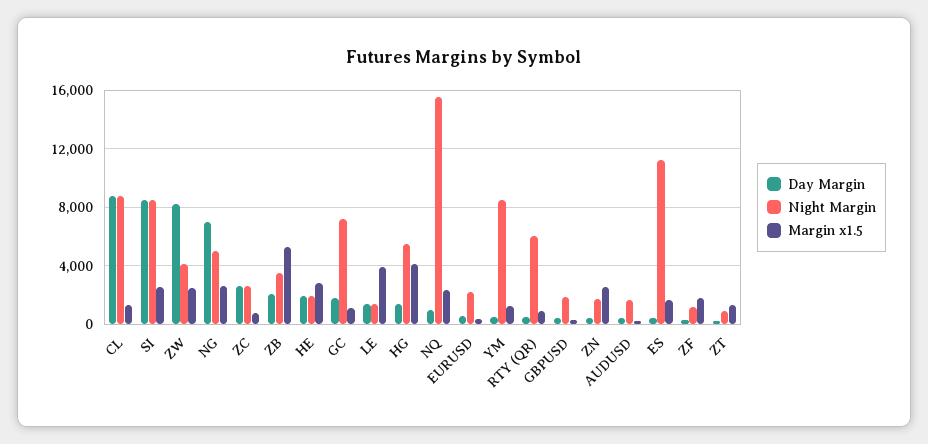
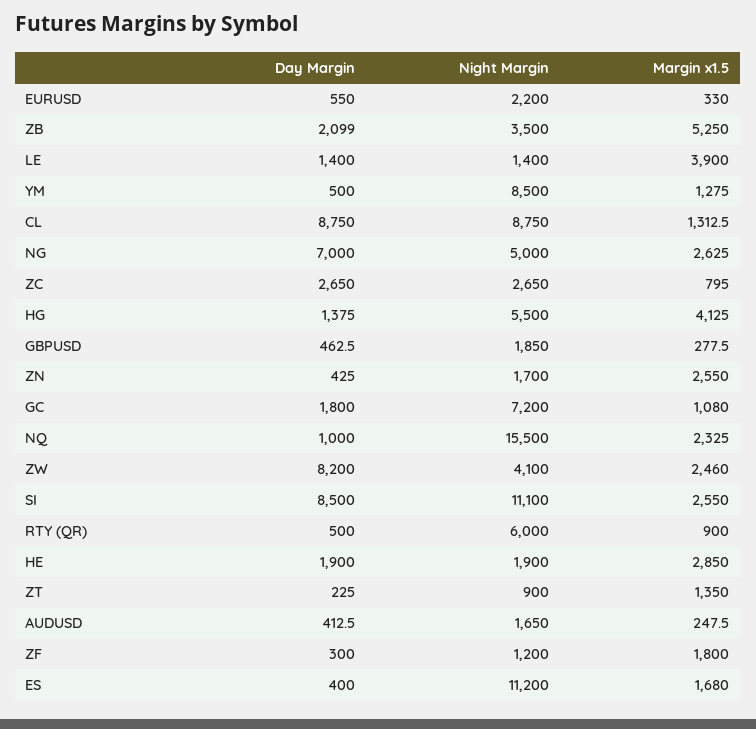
  {
    "Day Margin": {
      "CL": 8750,
      "SI": 8500,
      "ZW": 8200,
      "NG": 7000,
      "ZC": 2650,
      "ZB": 2099,
      "HE": 1900,
      "GC": 1800,
      "LE": 1400,
      "HG": 1375,
      "NQ": 1000,
      "EURUSD": 550,
      "YM": 500,
      "RTY (QR)": 500,
      "GBPUSD": 462.5,
      "ZN": 425,
      "AUDUSD": 412.5,
      "ES": 400,
      "ZF": 300,
      "ZT": 225
    },
    "Night Margin": {
      "CL": 8750,
-     "SI": 8500,
+     "SI": 11100,
      "ZW": 4100,
      "NG": 5000,
      "ZC": 2650,
      "ZB": 3500,
      "HE": 1900,
      "GC": 7200,
      "LE": 1400,
      "HG": 5500,
      "NQ": 15500,
      "EURUSD": 2200,
      "YM": 8500,
      "RTY (QR)": 6000,
      "GBPUSD": 1850,
      "ZN": 1700,
      "AUDUSD": 1650,
      "ES": 11200,
      "ZF": 1200,
      "ZT": 900
    },
    "Margin x1.5": {
      "CL": 1312.5,
      "SI": 2550,
      "ZW": 2460,
      "NG": 2625,
      "ZC": 795,
      "ZB": 5250,
      "HE": 2850,
      "GC": 1080,
      "LE": 3900,
      "HG": 4125,
      "NQ": 2325,
      "EURUSD": 330,
      "YM": 1275,
      "RTY (QR)": 900,
      "GBPUSD": 277.5,
      "ZN": 2550,
      "AUDUSD": 247.5,
      "ES": 1680,
      "ZF": 1800,
      "ZT": 1350
    }
  }

